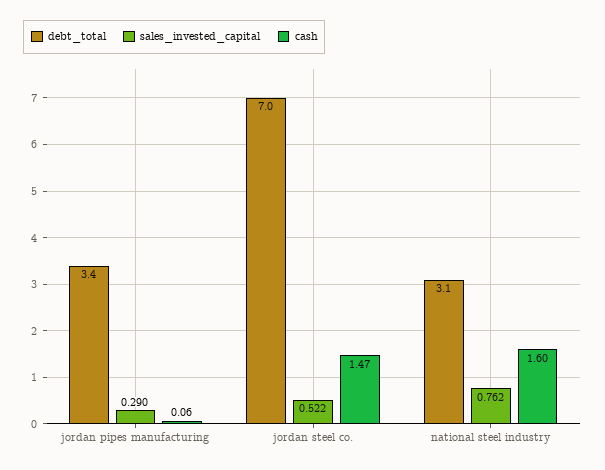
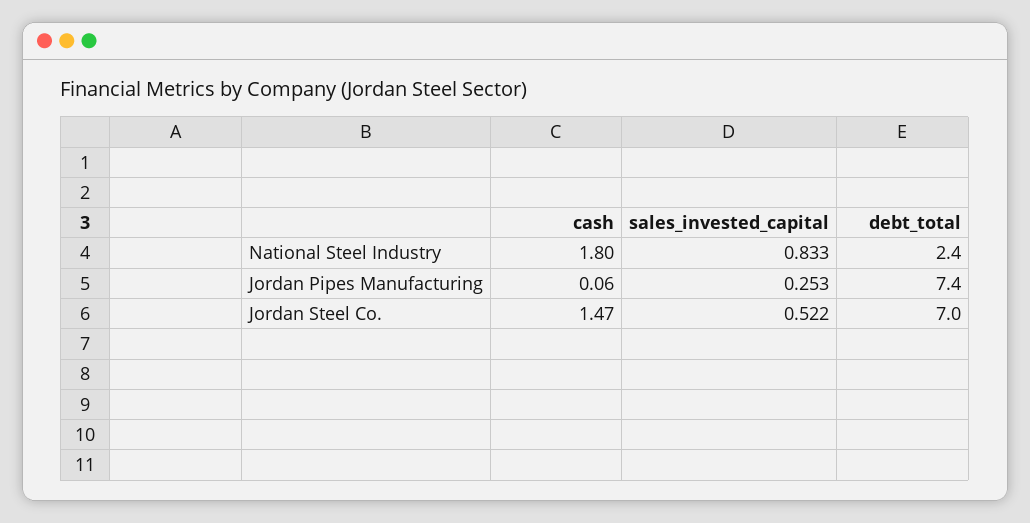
  {
    "debt_total": {
-     "jordan pipes manufacturing": 3.4,
+     "jordan pipes manufacturing": 7.4,
      "jordan steel co.": 7,
-     "national steel industry": 3.1
+     "national steel industry": 2.4
    },
    "sales_invested_capital": {
-     "jordan pipes manufacturing": 0.29,
+     "jordan pipes manufacturing": 0.253,
      "jordan steel co.": 0.522,
-     "national steel industry": 0.762
+     "national steel industry": 0.833
    },
    "cash": {
      "jordan pipes manufacturing": 0.06,
      "jordan steel co.": 1.47,
-     "national steel industry": 1.6
+     "national steel industry": 1.8
    }
  }

